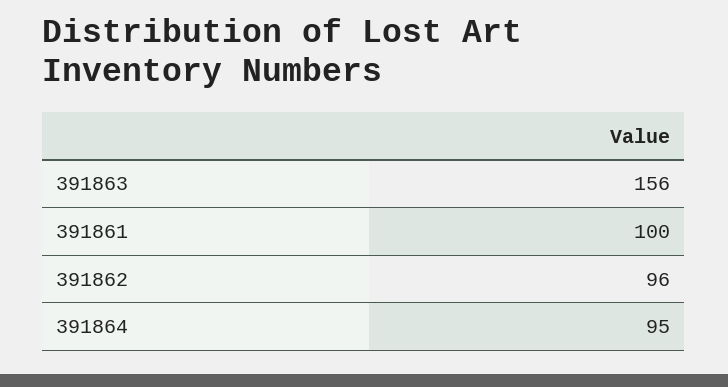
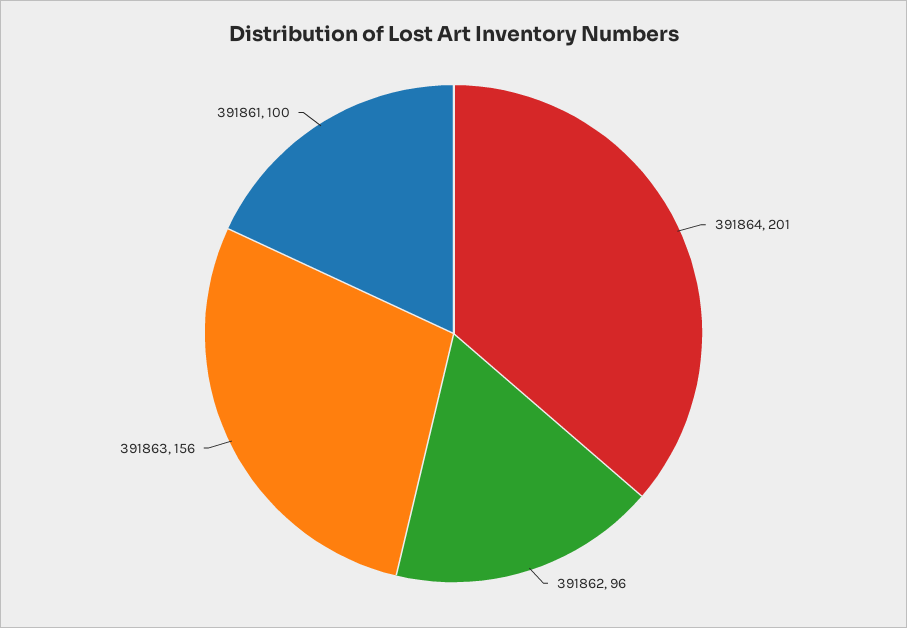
  {
    "391863": 156,
    "391861": 100,
    "391862": 96,
-   "391864": 95
+   "391864": 201
  }

